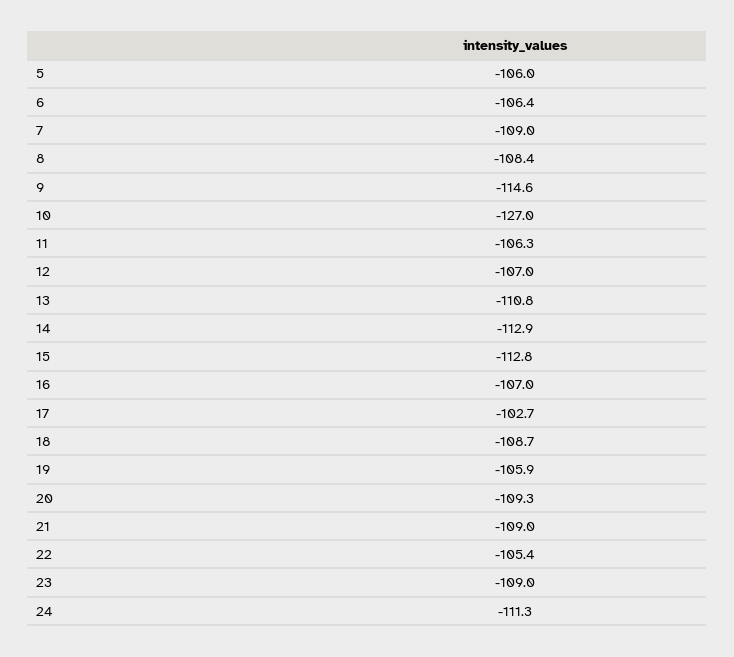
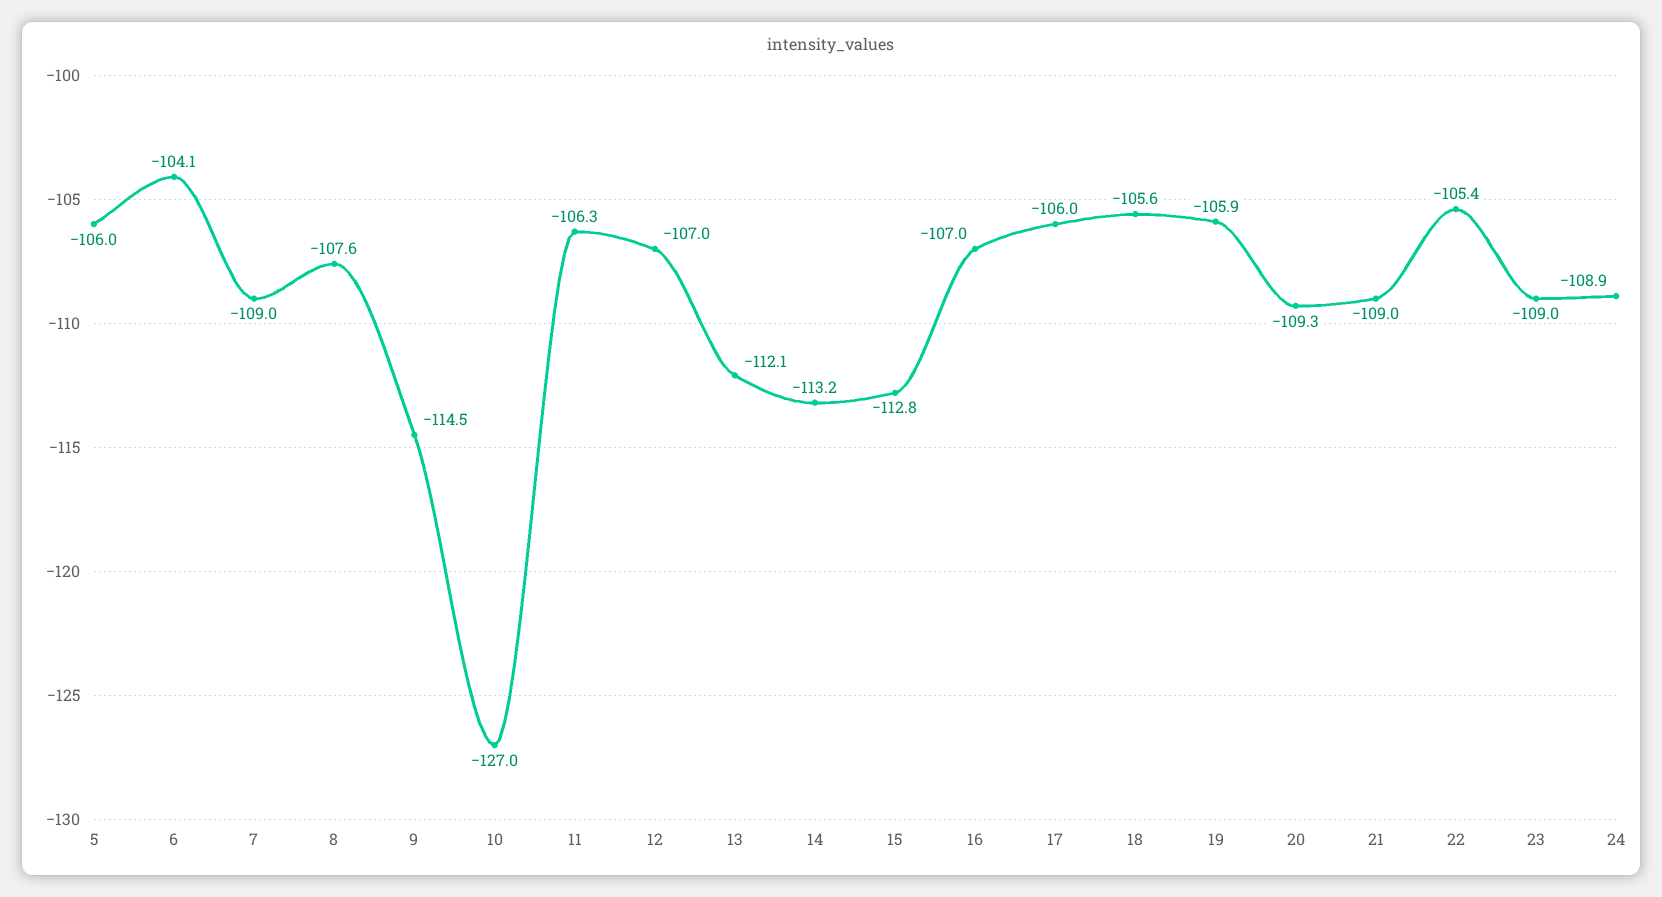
  {
    "5": -106,
-   "6": -106.4,
+   "6": -104.1,
    "7": -109,
-   "8": -108.4,
+   "8": -107.6,
-   "9": -114.6,
+   "9": -114.5,
    "10": -127,
    "11": -106.3,
    "12": -107,
-   "13": -110.8,
+   "13": -112.1,
-   "14": -112.9,
+   "14": -113.2,
    "15": -112.8,
    "16": -107,
-   "17": -102.7,
+   "17": -106,
-   "18": -108.7,
+   "18": -105.6,
    "19": -105.9,
    "20": -109.3,
    "21": -109,
    "22": -105.4,
    "23": -109,
-   "24": -111.3
+   "24": -108.9
  }

